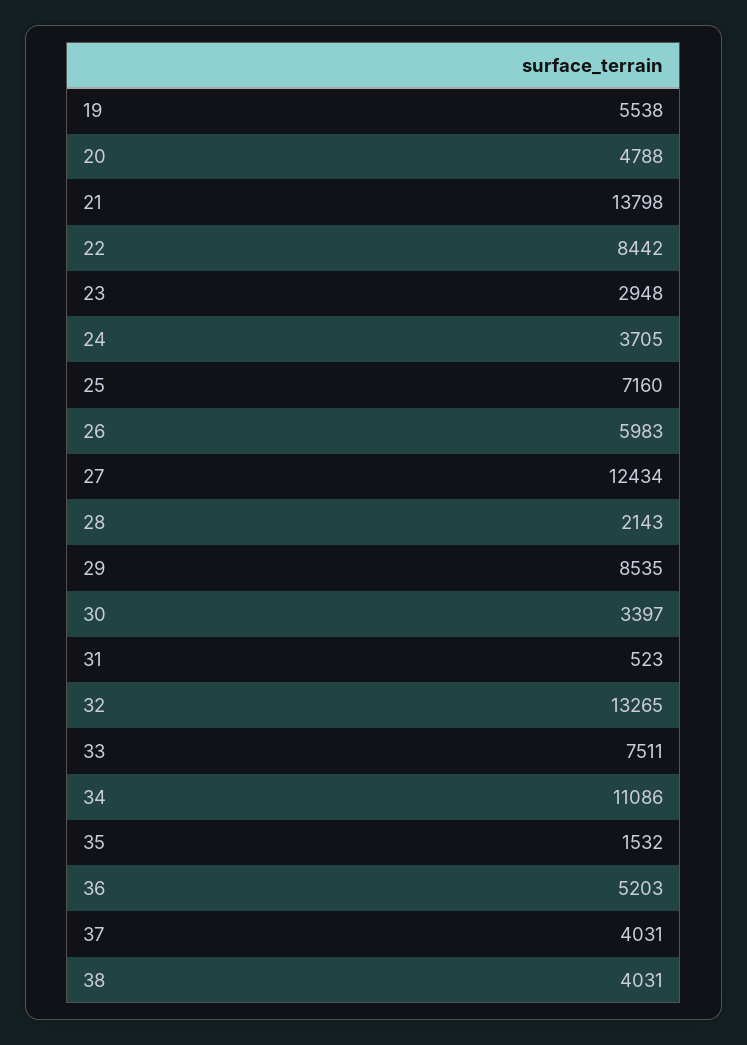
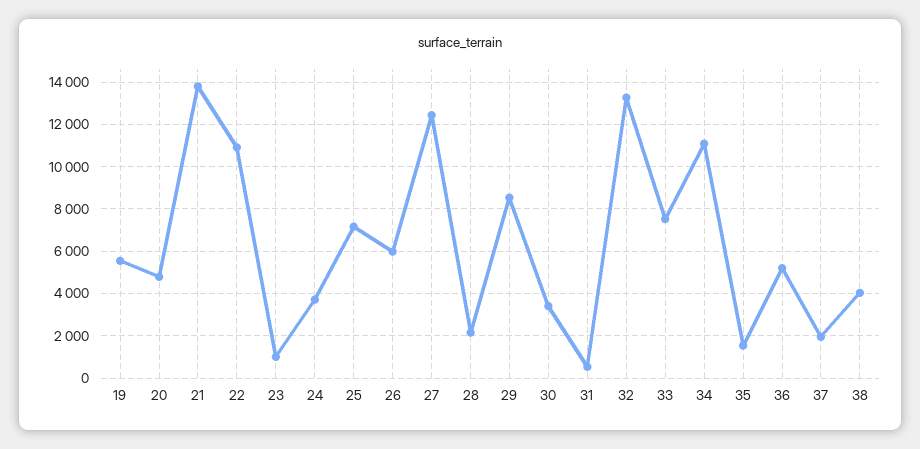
  {
    "19": 5538,
    "20": 4788,
    "21": 13798,
-   "22": 8442,
+   "22": 11000,
-   "23": 2948,
+   "23": 1000,
    "24": 3705,
    "25": 7160,
    "26": 5983,
    "27": 12434,
    "28": 2143,
    "29": 8535,
    "30": 3397,
    "31": 523,
    "32": 13265,
    "33": 7511,
    "34": 11086,
    "35": 1532,
    "36": 5203,
-   "37": 4031,
+   "37": 2000,
    "38": 4031
  }

